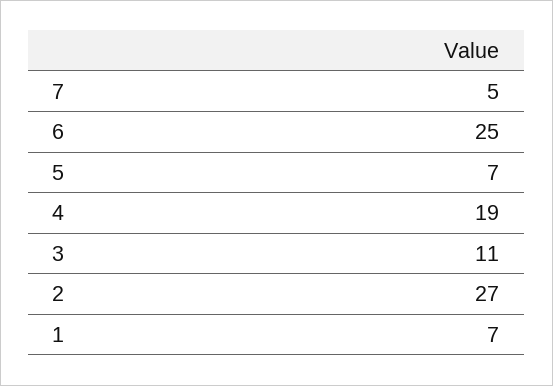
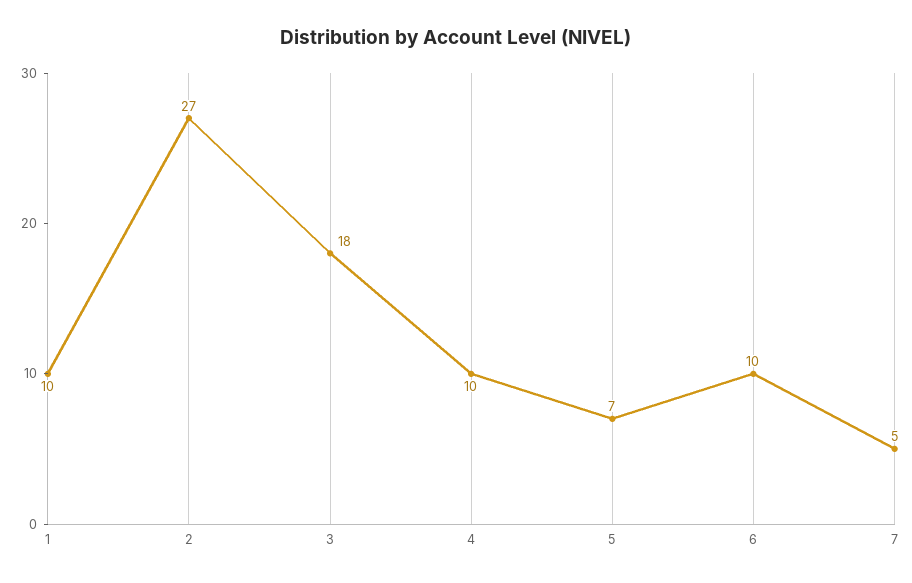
  {
    "7": 5,
-   "6": 25,
+   "6": 10,
    "5": 7,
-   "4": 19,
+   "4": 10,
-   "3": 11,
+   "3": 18,
    "2": 27,
-   "1": 7
+   "1": 10
  }

